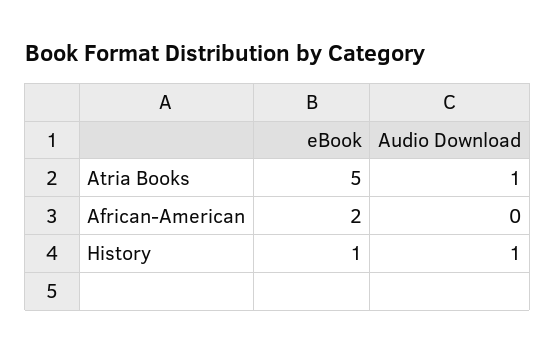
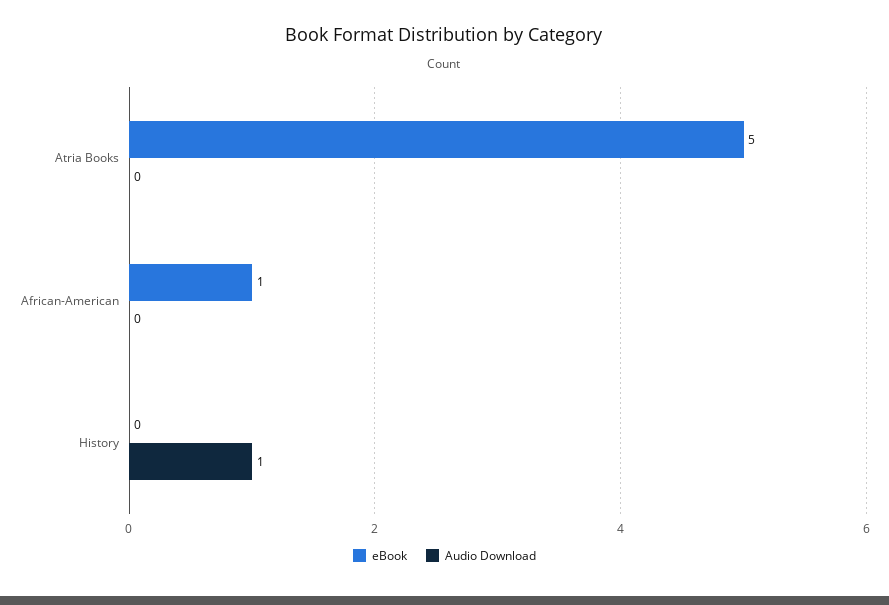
  {
    "eBook": {
      "Atria Books": 5,
-     "African-American": 2,
+     "African-American": 1,
-     "History": 1
+     "History": 0
    },
    "Audio Download": {
-     "Atria Books": 1,
+     "Atria Books": 0,
      "African-American": 0,
      "History": 1
    }
  }

